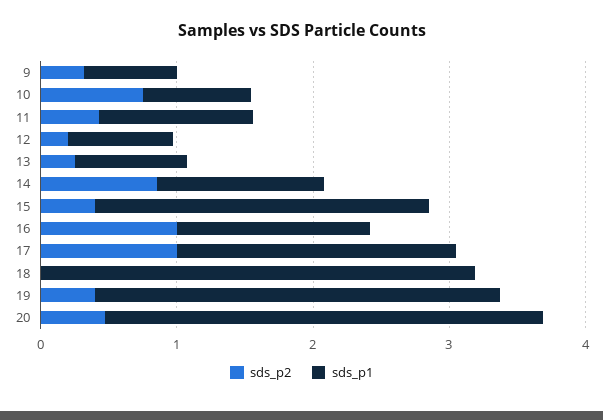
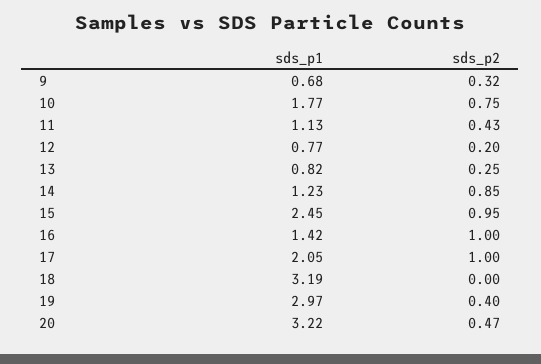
  {
    "sds_p2": {
      "9": 0.32,
      "10": 0.75,
      "11": 0.43,
      "12": 0.2,
      "13": 0.25,
      "14": 0.85,
-     "15": 0.4,
+     "15": 0.95,
      "16": 1,
      "17": 1,
      "18": 0,
      "19": 0.4,
      "20": 0.47
    },
    "sds_p1": {
      "9": 0.68,
-     "10": 0.8,
+     "10": 1.77,
      "11": 1.13,
      "12": 0.77,
      "13": 0.82,
      "14": 1.23,
      "15": 2.45,
      "16": 1.42,
      "17": 2.05,
      "18": 3.19,
      "19": 2.97,
      "20": 3.22
    }
  }

